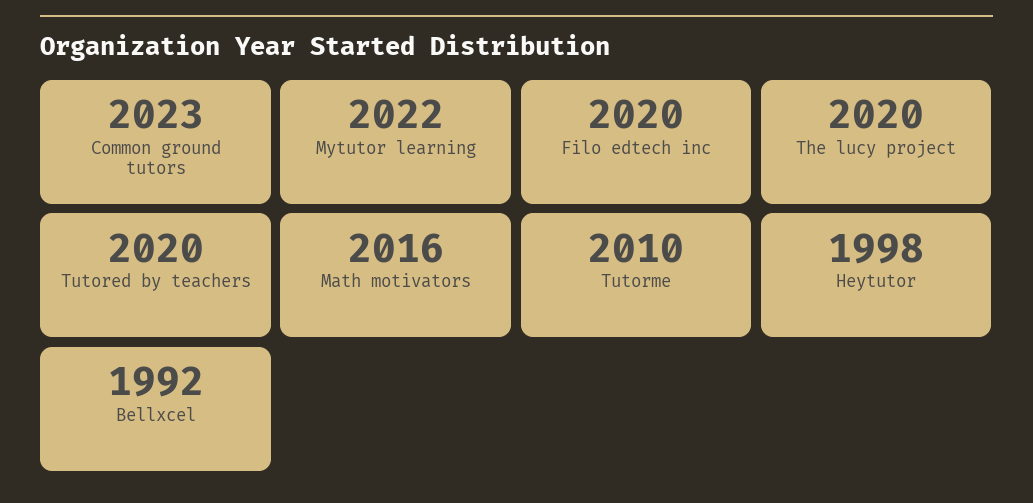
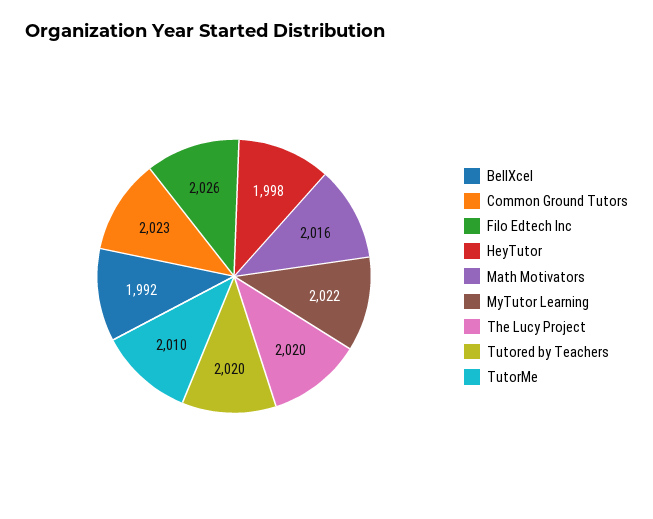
  {
    "Common ground tutors": 2023,
    "Mytutor learning": 2022,
-   "Filo edtech inc": 2020,
+   "Filo edtech inc": 2026,
    "The lucy project": 2020,
    "Tutored by teachers": 2020,
    "Math motivators": 2016,
    "Tutorme": 2010,
    "Heytutor": 1998,
    "Bellxcel": 1992
  }

